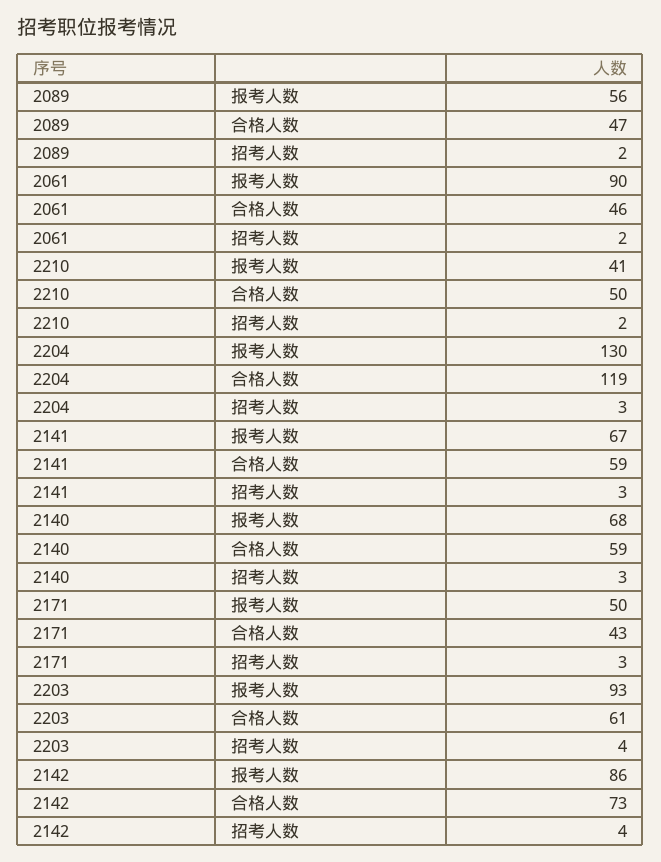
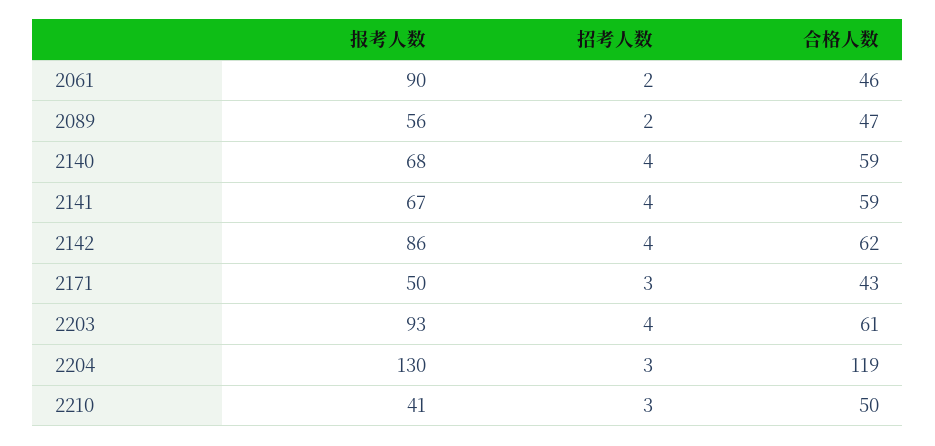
  {
    "2089": {
      "报考人数": 56,
      "合格人数": 47,
      "招考人数": 2
    },
    "2061": {
      "报考人数": 90,
      "合格人数": 46,
      "招考人数": 2
    },
    "2210": {
      "报考人数": 41,
      "合格人数": 50,
-     "招考人数": 2
+     "招考人数": 3
    },
    "2204": {
      "报考人数": 130,
      "合格人数": 119,
      "招考人数": 3
    },
    "2141": {
      "报考人数": 67,
      "合格人数": 59,
-     "招考人数": 3
+     "招考人数": 4
    },
    "2140": {
      "报考人数": 68,
      "合格人数": 59,
-     "招考人数": 3
+     "招考人数": 4
    },
    "2171": {
      "报考人数": 50,
      "合格人数": 43,
      "招考人数": 3
    },
    "2203": {
      "报考人数": 93,
      "合格人数": 61,
      "招考人数": 4
    },
    "2142": {
      "报考人数": 86,
-     "合格人数": 73,
+     "合格人数": 62,
      "招考人数": 4
    }
  }

